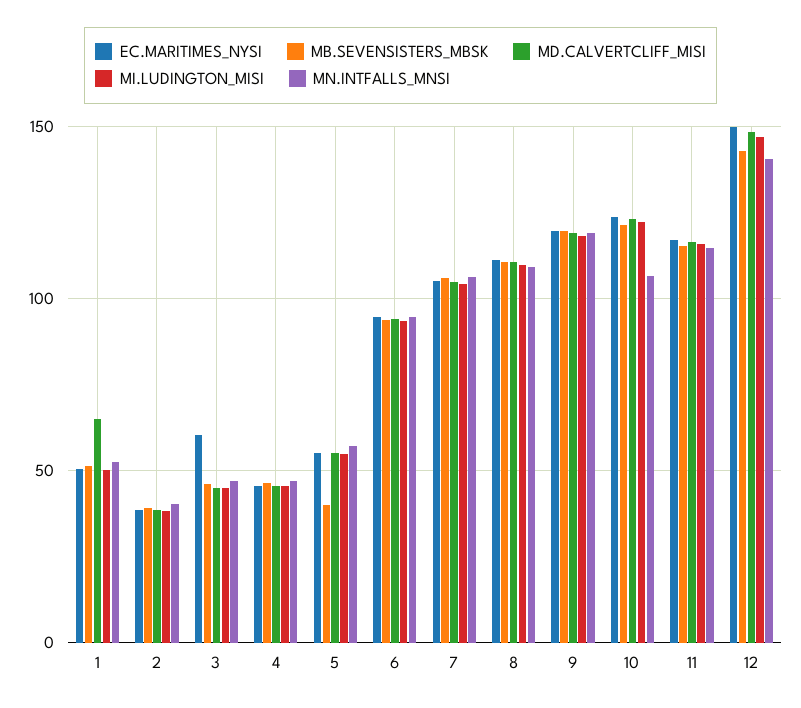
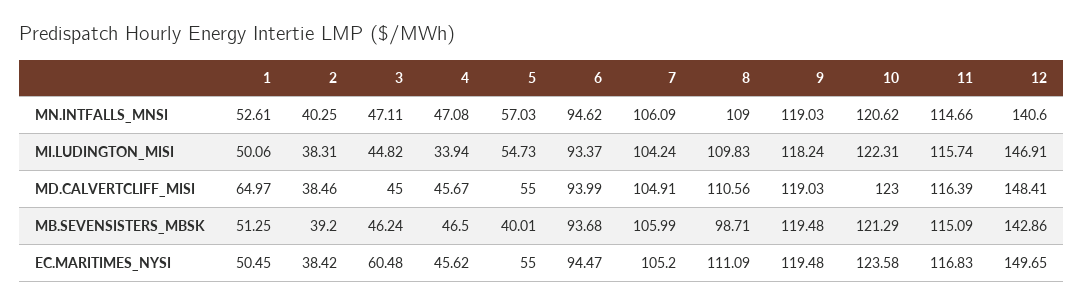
  {
    "EC.MARITIMES_NYSI": {
      "1": 50.45,
      "2": 38.42,
      "3": 60.48,
      "4": 45.62,
      "5": 55,
      "6": 94.47,
      "7": 105.2,
      "8": 111.09,
      "9": 119.48,
      "10": 123.58,
      "11": 116.83,
      "12": 149.65
    },
    "MB.SEVENSISTERS_MBSK": {
      "1": 51.25,
      "2": 39.2,
      "3": 46.24,
      "4": 46.5,
      "5": 40.01,
      "6": 93.68,
      "7": 105.99,
-     "8": 110,
+     "8": 98.71,
      "9": 119.48,
      "10": 121.29,
      "11": 115.09,
      "12": 142.86
    },
    "MD.CALVERTCLIFF_MISI": {
      "1": 64.97,
      "2": 38.46,
      "3": 45,
      "4": 45.67,
      "5": 55,
      "6": 93.99,
      "7": 104.91,
      "8": 110.56,
      "9": 119.03,
      "10": 123,
      "11": 116.39,
      "12": 148.41
    },
    "MI.LUDINGTON_MISI": {
      "1": 50.06,
      "2": 38.31,
      "3": 44.82,
-     "4": 45,
+     "4": 33.94,
      "5": 54.73,
      "6": 93.37,
      "7": 104.24,
      "8": 109.83,
      "9": 118.24,
      "10": 122.31,
      "11": 115.74,
      "12": 146.91
    },
    "MN.INTFALLS_MNSI": {
      "1": 52.61,
      "2": 40.25,
      "3": 47.11,
      "4": 47.08,
      "5": 57.03,
      "6": 94.62,
      "7": 106.09,
      "8": 109,
      "9": 119.03,
-     "10": 105,
+     "10": 120.62,
      "11": 114.66,
      "12": 140.6
    }
  }

